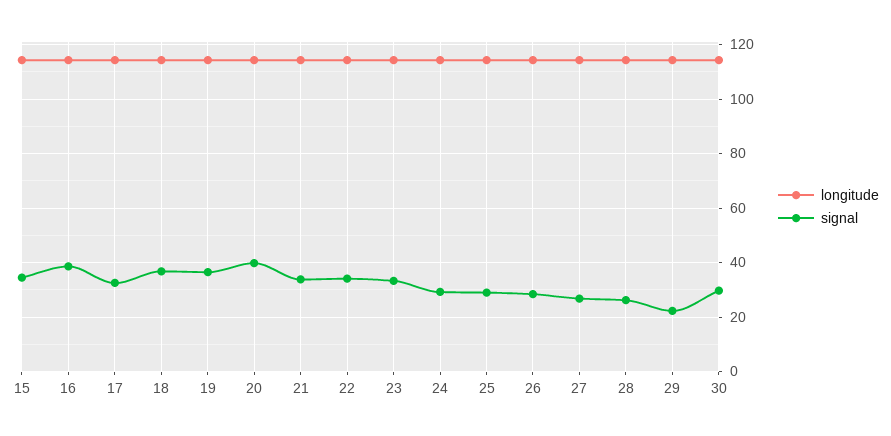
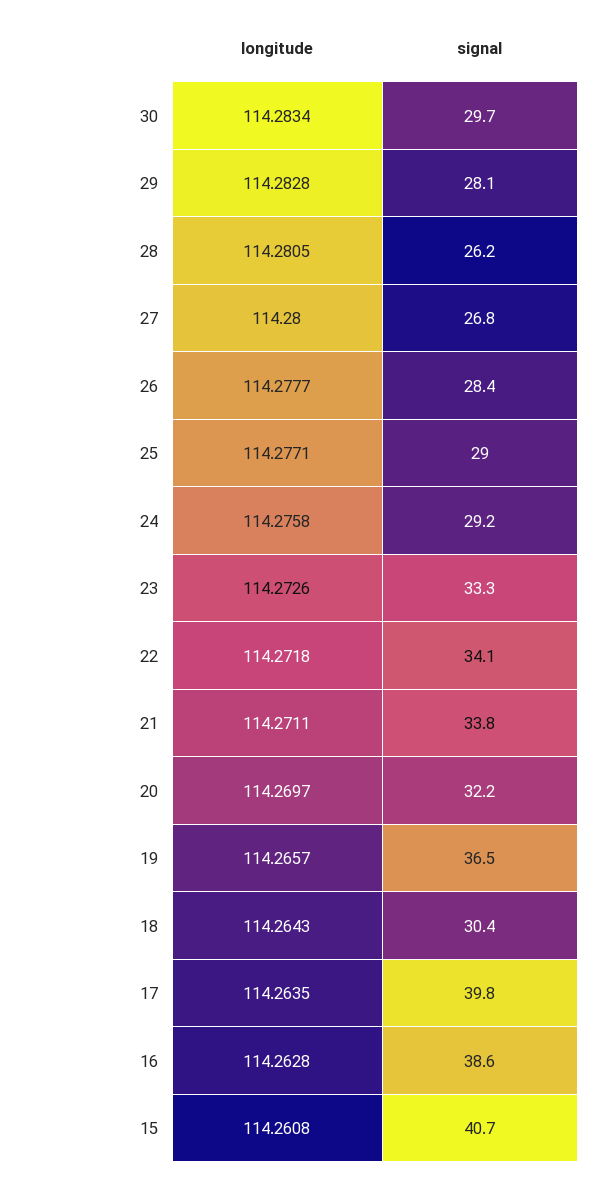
  {
    "longitude": {
      "15": 114.2608,
      "16": 114.2628,
      "17": 114.2635,
      "18": 114.2643,
      "19": 114.2657,
      "20": 114.2697,
      "21": 114.2711,
      "22": 114.2718,
      "23": 114.2726,
      "24": 114.2758,
      "25": 114.2771,
      "26": 114.2777,
      "27": 114.28,
      "28": 114.2805,
      "29": 114.2828,
      "30": 114.2834
    },
    "signal": {
-     "15": 35,
+     "15": 40.7,
      "16": 38.6,
-     "17": 32.5,
+     "17": 39.8,
-     "18": 37.5,
+     "18": 30.4,
      "19": 36.5,
-     "20": 40,
+     "20": 32.2,
      "21": 33.8,
      "22": 34.1,
      "23": 33.3,
      "24": 29.2,
      "25": 29,
      "26": 28.4,
      "27": 26.8,
      "28": 26.2,
-     "29": 22.5,
+     "29": 28.1,
      "30": 29.7
    }
  }

